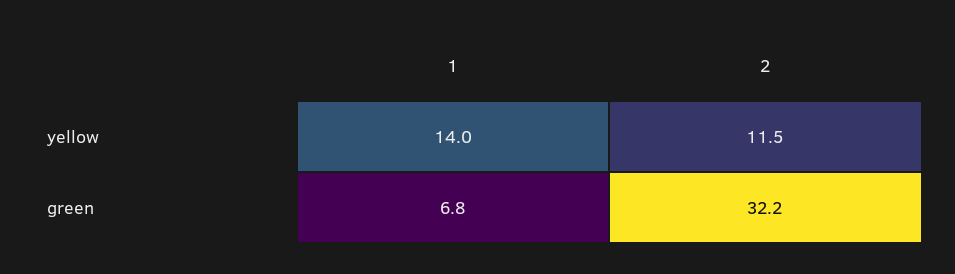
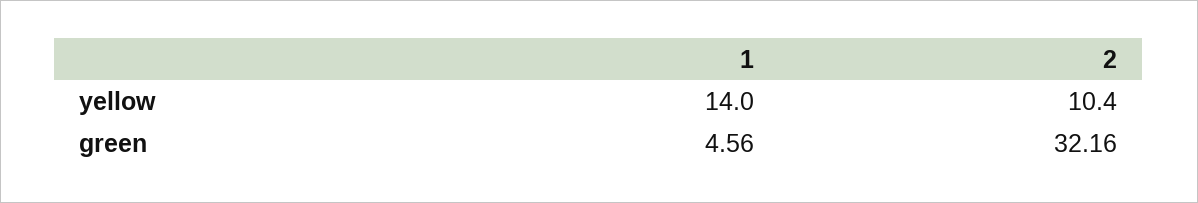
  {
    "1": {
      "yellow": 14,
-     "green": 6.8
+     "green": 4.56
    },
    "2": {
-     "yellow": 11.5,
+     "yellow": 10.4,
      "green": 32.16
    }
  }

